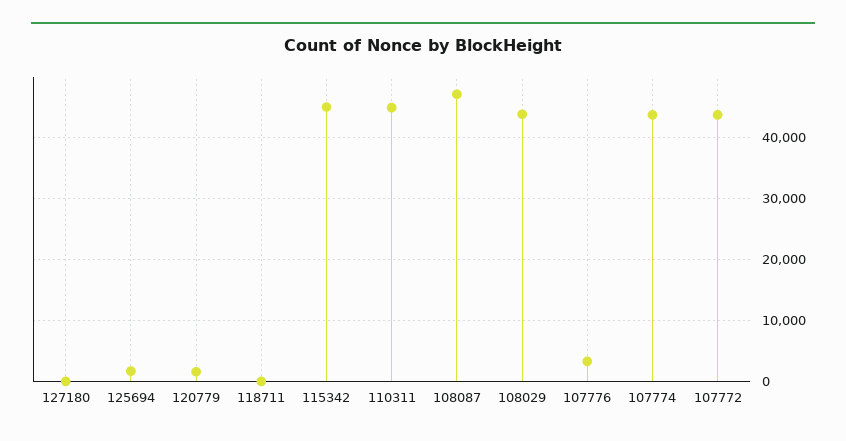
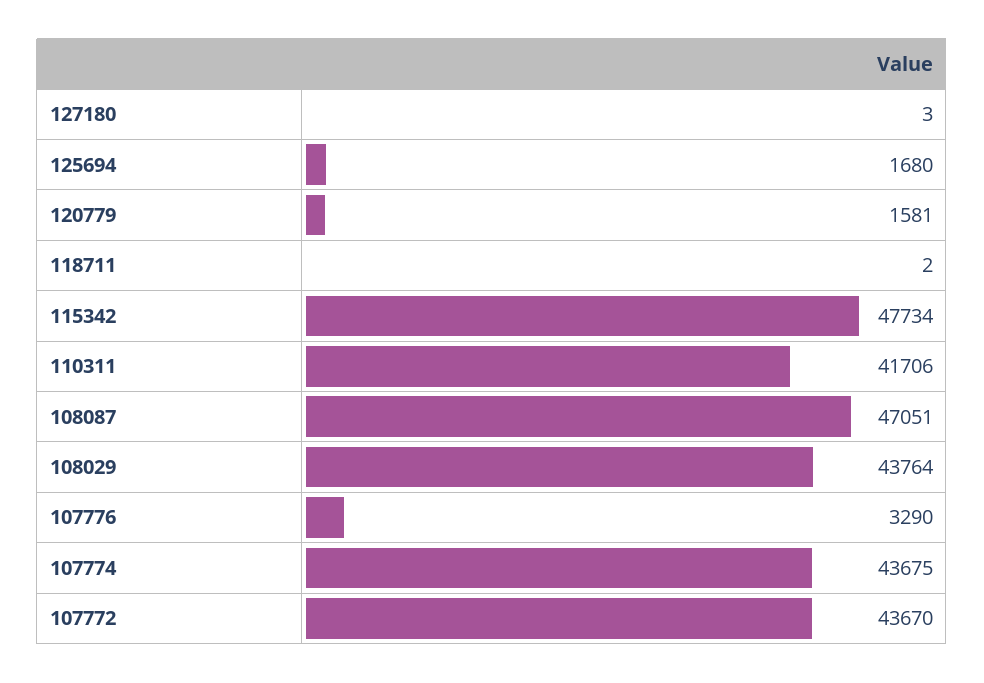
  {
    "127180": 3,
    "125694": 1680,
    "120779": 1581,
    "118711": 2,
-   "115342": 45000,
+   "115342": 47734,
-   "110311": 45000,
+   "110311": 41706,
    "108087": 47051,
    "108029": 43764,
    "107776": 3290,
    "107774": 43675,
    "107772": 43670
  }

